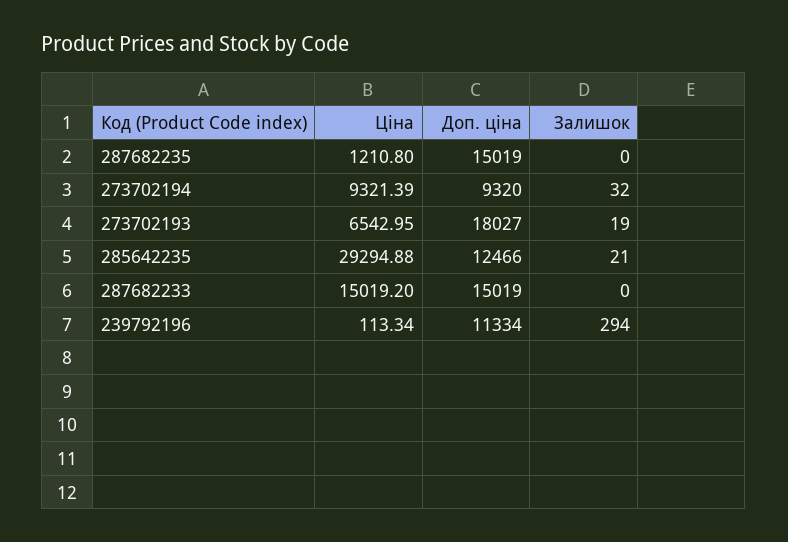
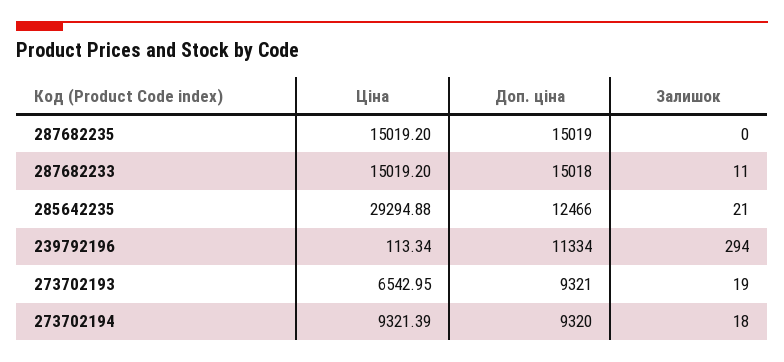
  {
    "Ціна": {
-     "287682235": 1210.8,
+     "287682235": 15019.2,
      "273702194": 9321.39,
      "273702193": 6542.95,
      "285642235": 29294.88,
      "287682233": 15019.2,
      "239792196": 113.34
    },
    "Доп. ціна": {
      "287682235": 15019,
      "273702194": 9320,
-     "273702193": 18027,
+     "273702193": 9321,
      "285642235": 12466,
-     "287682233": 15019,
+     "287682233": 15018,
      "239792196": 11334
    },
    "Залишок": {
      "287682235": 0,
-     "273702194": 32,
+     "273702194": 18,
      "273702193": 19,
      "285642235": 21,
-     "287682233": 0,
+     "287682233": 11,
      "239792196": 294
    }
  }

